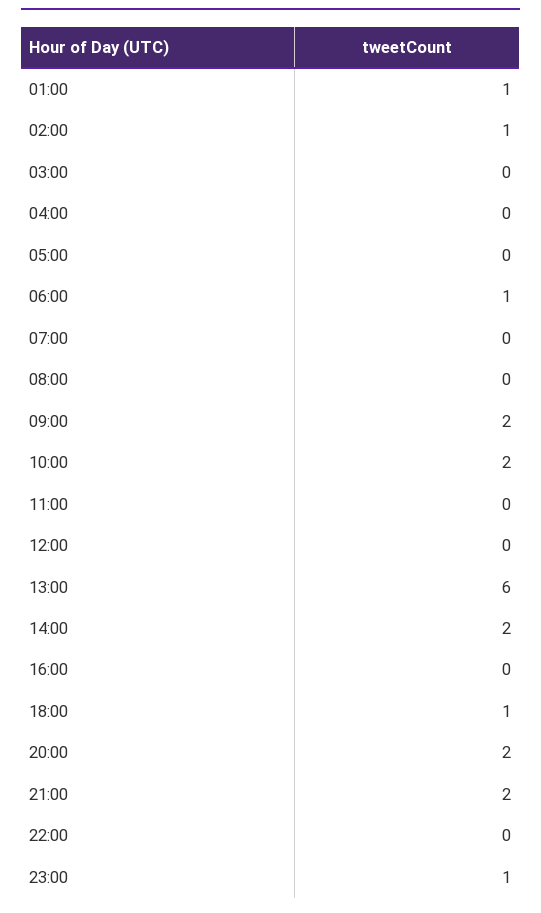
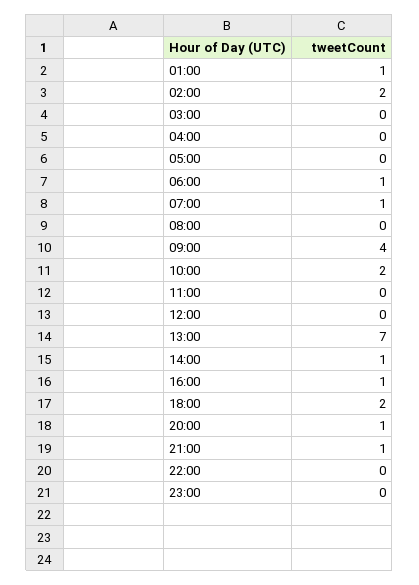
  {
    "01:00": 1,
-   "02:00": 1,
+   "02:00": 2,
    "03:00": 0,
    "04:00": 0,
    "05:00": 0,
    "06:00": 1,
-   "07:00": 0,
+   "07:00": 1,
    "08:00": 0,
-   "09:00": 2,
+   "09:00": 4,
    "10:00": 2,
    "11:00": 0,
    "12:00": 0,
-   "13:00": 6,
+   "13:00": 7,
-   "14:00": 2,
+   "14:00": 1,
-   "16:00": 0,
+   "16:00": 1,
-   "18:00": 1,
+   "18:00": 2,
-   "20:00": 2,
+   "20:00": 1,
-   "21:00": 2,
+   "21:00": 1,
    "22:00": 0,
-   "23:00": 1
+   "23:00": 0
  }

